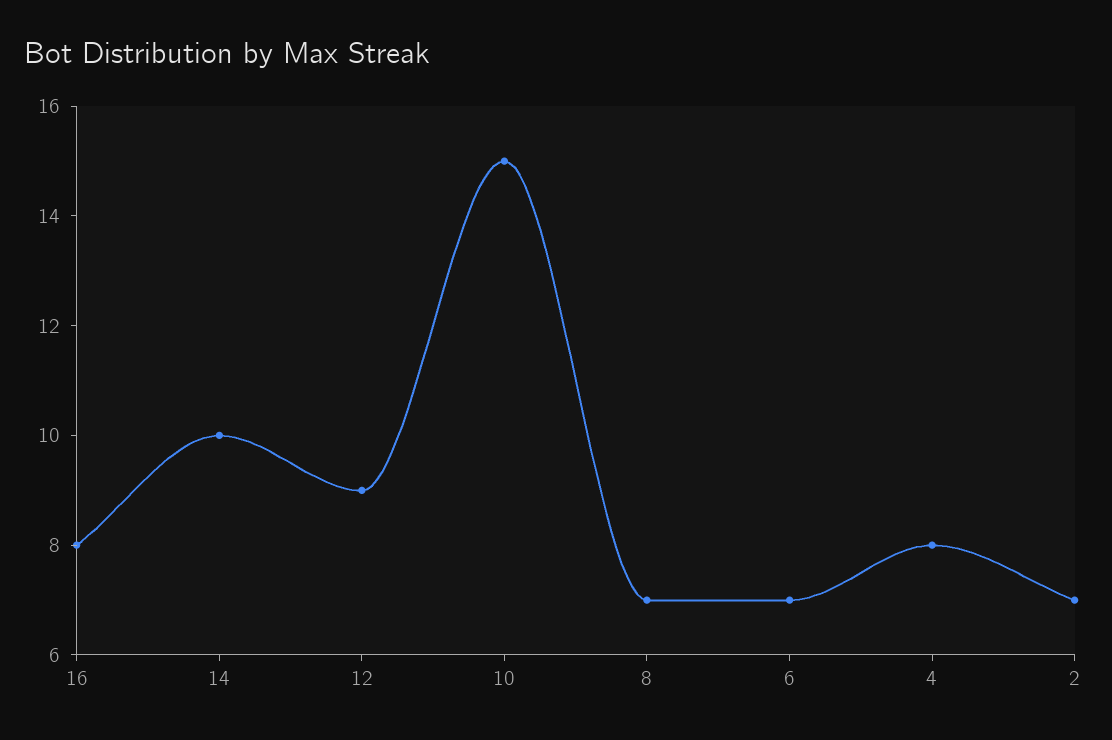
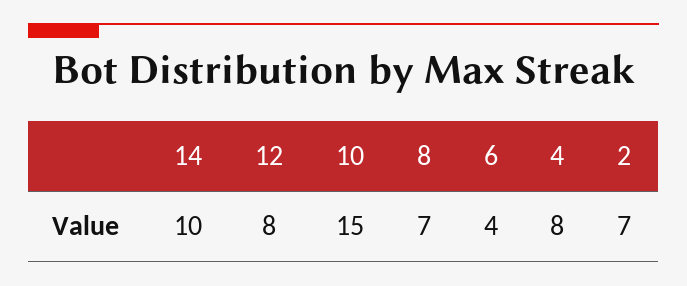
  {
-   "16": 8,
    "14": 10,
-   "12": 9,
+   "12": 8,
    "10": 15,
    "8": 7,
-   "6": 7,
+   "6": 4,
    "4": 8,
    "2": 7
  }

